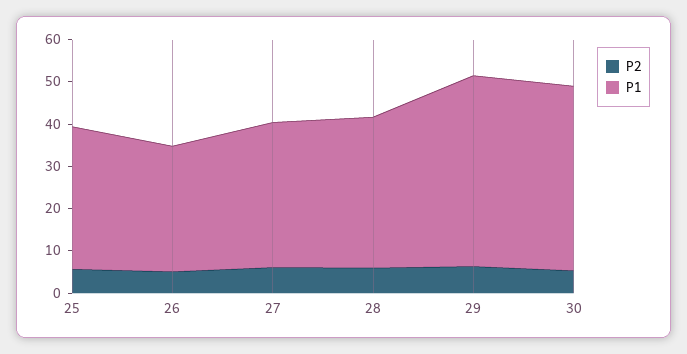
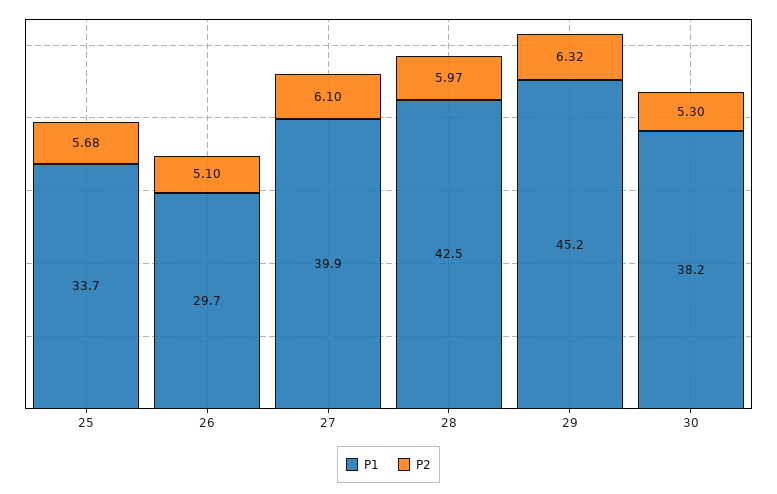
  {
    "P2": {
      "25": 5.68,
      "26": 5.1,
      "27": 6.1,
      "28": 5.97,
      "29": 6.32,
      "30": 5.3
    },
    "P1": {
      "25": 33.7,
      "26": 29.7,
-     "27": 34,
+     "27": 39.9,
-     "28": 36,
+     "28": 42.5,
      "29": 45.2,
-     "30": 44
+     "30": 38.2
    }
  }

